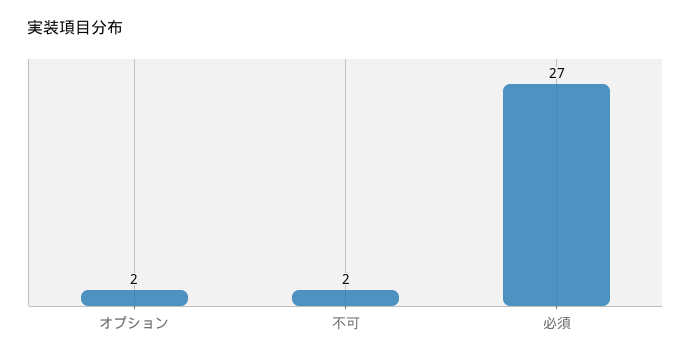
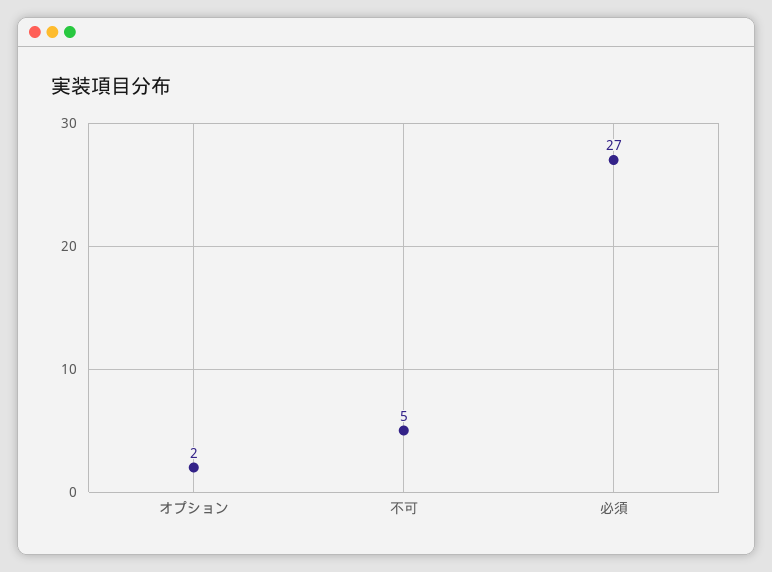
  {
    "オプション": 2,
-   "不可": 2,
+   "不可": 5,
    "必須": 27
  }

